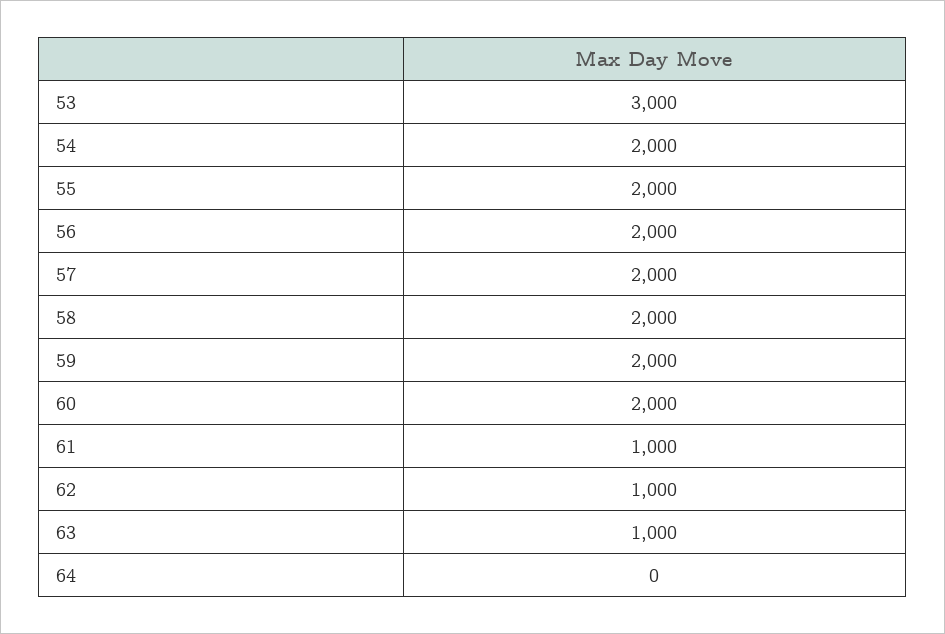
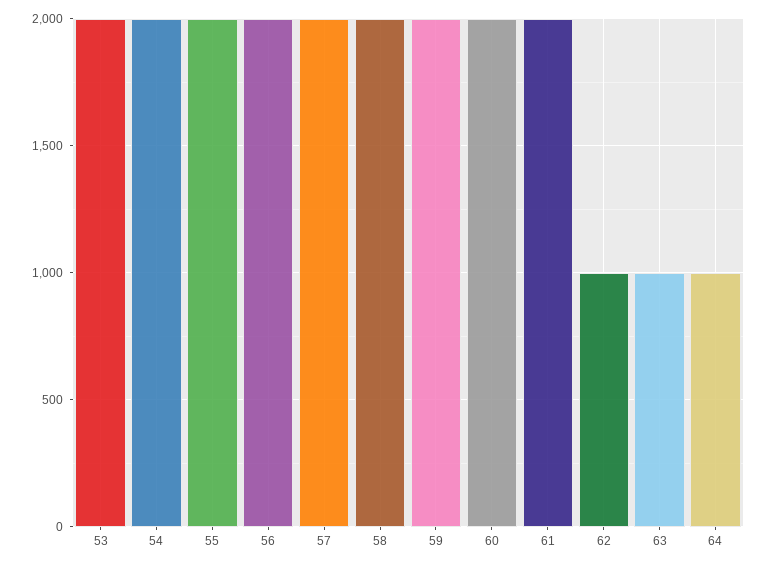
  {
-   "53": 3000,
+   "53": 2000,
    "54": 2000,
    "55": 2000,
    "56": 2000,
    "57": 2000,
    "58": 2000,
    "59": 2000,
    "60": 2000,
-   "61": 1000,
+   "61": 2000,
    "62": 1000,
    "63": 1000,
-   "64": 0
+   "64": 1000
  }

